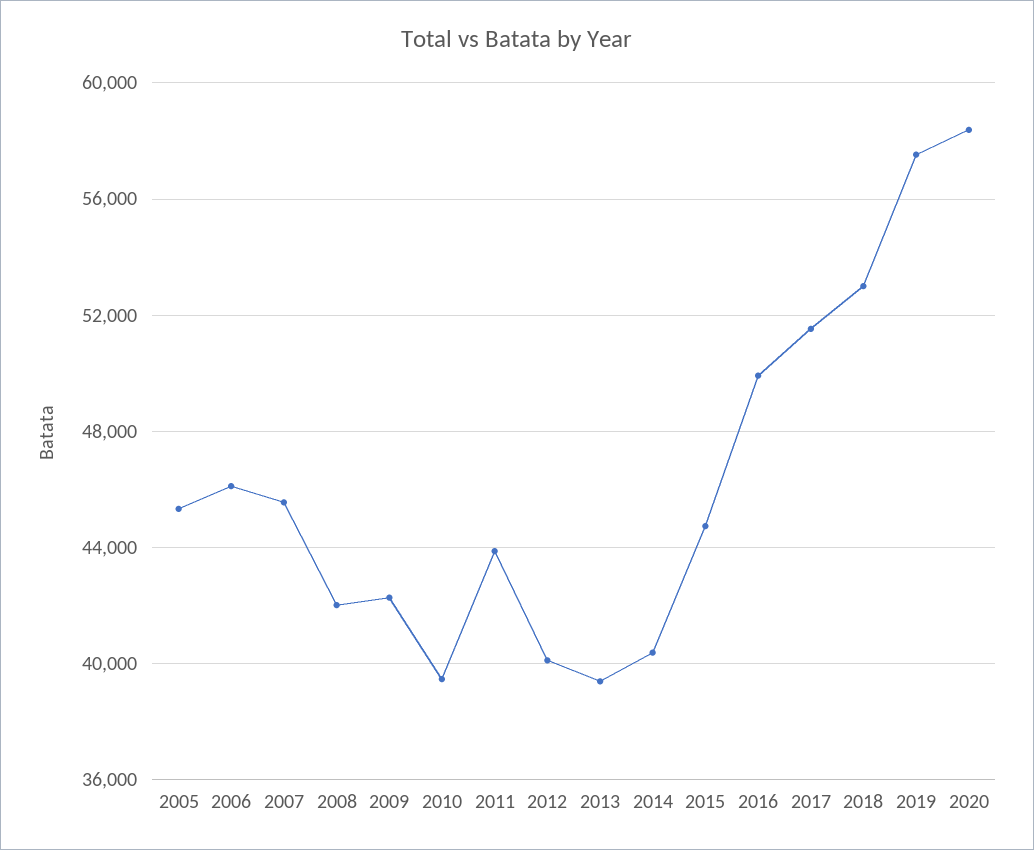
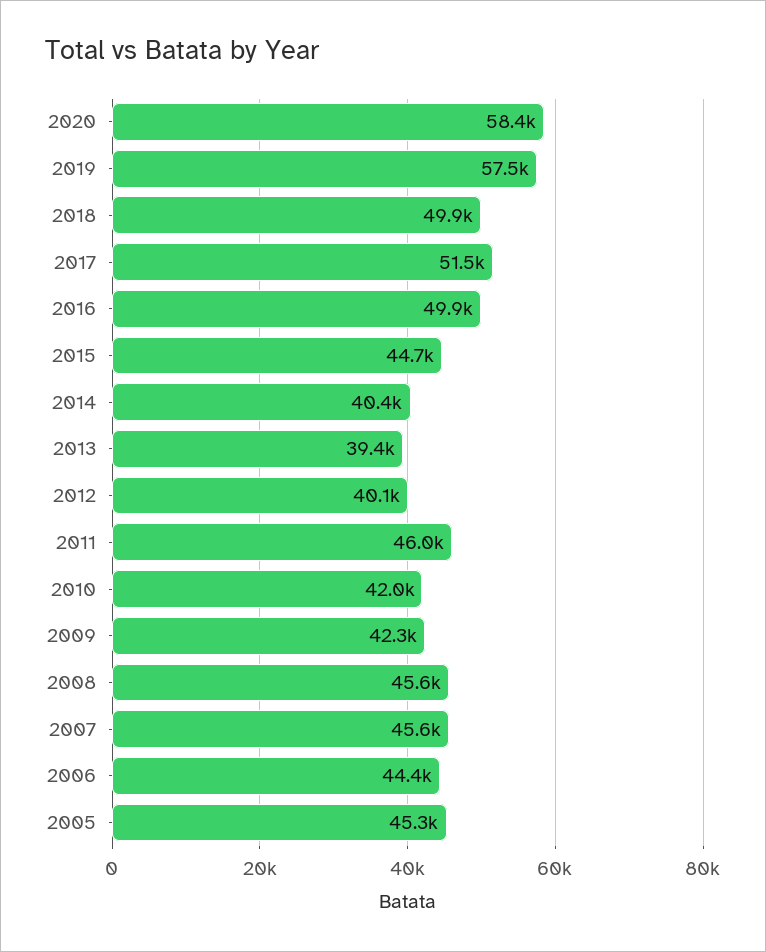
  {
    "2005": 45300,
-   "2006": 46000,
+   "2006": 44400,
    "2007": 45600,
-   "2008": 42000,
+   "2008": 45600,
    "2009": 42300,
-   "2010": 39500,
+   "2010": 42000,
-   "2011": 44000,
+   "2011": 46000,
    "2012": 40100,
    "2013": 39400,
    "2014": 40400,
    "2015": 44700,
    "2016": 49900,
    "2017": 51500,
-   "2018": 53000,
+   "2018": 49900,
    "2019": 57500,
    "2020": 58400
  }

